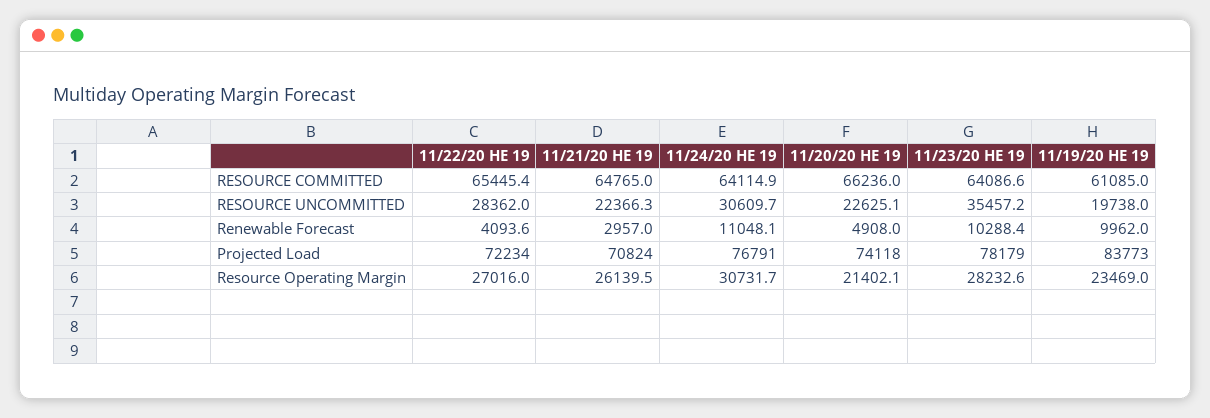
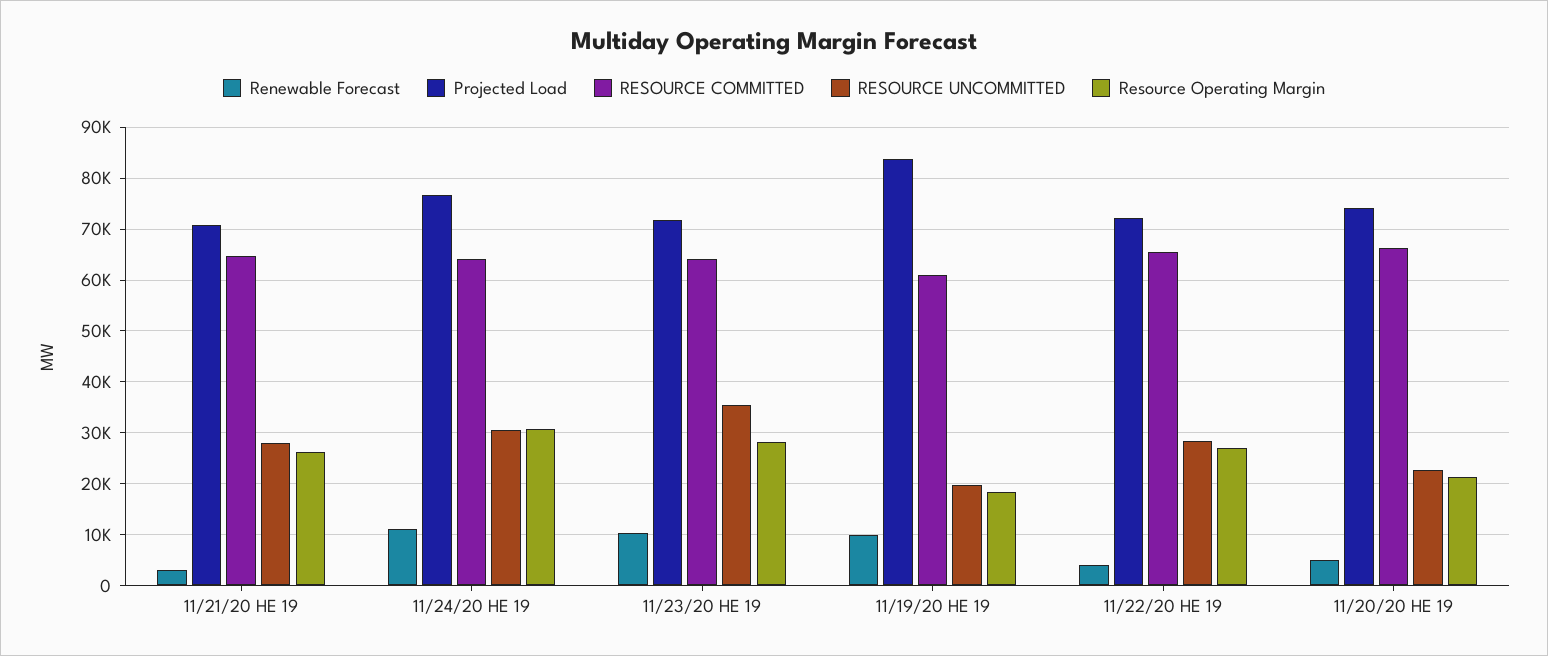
  {
    "RESOURCE COMMITTED": {
      "11/22/20 HE 19": 65445.4,
      "11/21/20 HE 19": 64765,
      "11/24/20 HE 19": 64114.9,
      "11/20/20 HE 19": 66236,
      "11/23/20 HE 19": 64086.6,
      "11/19/20 HE 19": 61085
    },
    "RESOURCE UNCOMMITTED": {
      "11/22/20 HE 19": 28362,
-     "11/21/20 HE 19": 22366.3,
+     "11/21/20 HE 19": 28000,
      "11/24/20 HE 19": 30609.7,
      "11/20/20 HE 19": 22625.1,
      "11/23/20 HE 19": 35457.2,
      "11/19/20 HE 19": 19738
    },
    "Renewable Forecast": {
      "11/22/20 HE 19": 4093.6,
      "11/21/20 HE 19": 2957,
      "11/24/20 HE 19": 11048.1,
      "11/20/20 HE 19": 4908,
      "11/23/20 HE 19": 10288.4,
      "11/19/20 HE 19": 9962
    },
    "Projected Load": {
      "11/22/20 HE 19": 72234,
      "11/21/20 HE 19": 70824,
      "11/24/20 HE 19": 76791,
      "11/20/20 HE 19": 74118,
-     "11/23/20 HE 19": 78179,
+     "11/23/20 HE 19": 72000,
      "11/19/20 HE 19": 83773
    },
    "Resource Operating Margin": {
      "11/22/20 HE 19": 27016,
      "11/21/20 HE 19": 26139.5,
      "11/24/20 HE 19": 30731.7,
      "11/20/20 HE 19": 21402.1,
      "11/23/20 HE 19": 28232.6,
-     "11/19/20 HE 19": 23469
+     "11/19/20 HE 19": 18000
    }
  }

